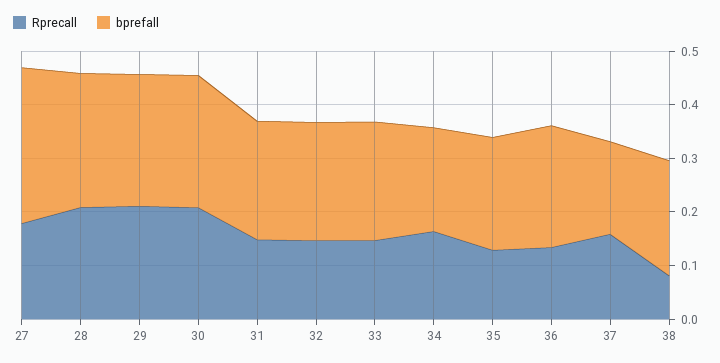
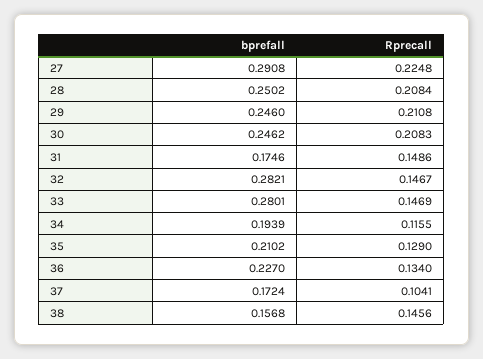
  {
    "Rprecall": {
-     "27": 0.18,
+     "27": 0.2248,
      "28": 0.2084,
      "29": 0.2108,
      "30": 0.2083,
      "31": 0.1486,
      "32": 0.1467,
      "33": 0.1469,
-     "34": 0.16,
+     "34": 0.1155,
      "35": 0.129,
      "36": 0.134,
-     "37": 0.16,
+     "37": 0.1041,
-     "38": 0.08
+     "38": 0.1456
    },
    "bprefall": {
      "27": 0.2908,
      "28": 0.2502,
      "29": 0.246,
      "30": 0.2462,
-     "31": 0.22,
+     "31": 0.1746,
-     "32": 0.22,
+     "32": 0.2821,
-     "33": 0.22,
+     "33": 0.2801,
      "34": 0.1939,
      "35": 0.2102,
      "36": 0.227,
      "37": 0.1724,
-     "38": 0.22
+     "38": 0.1568
    }
  }

